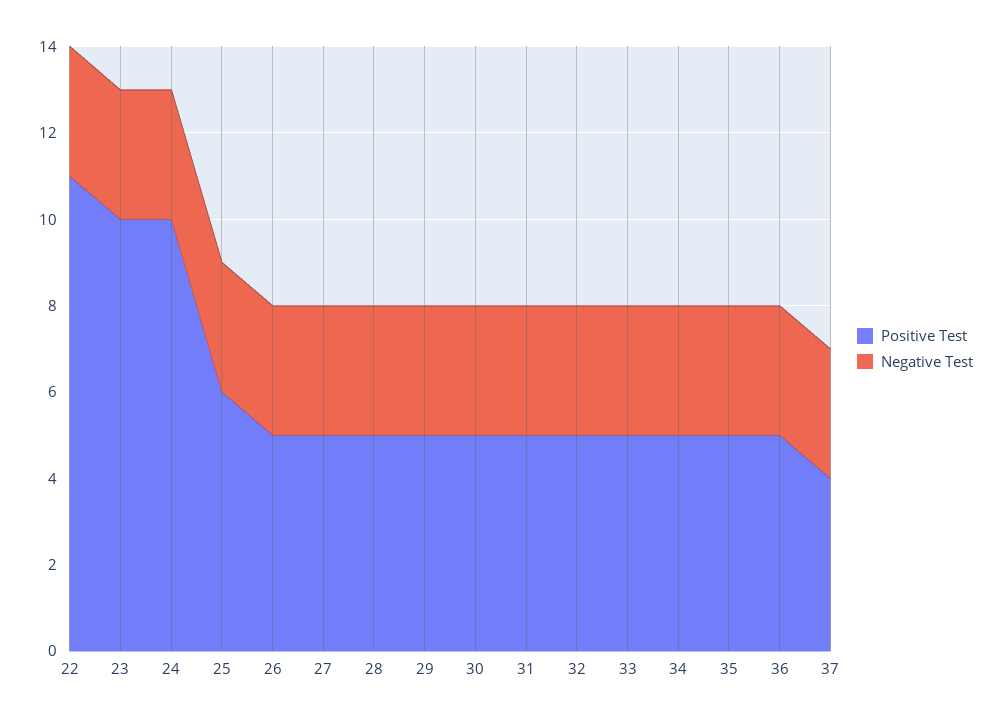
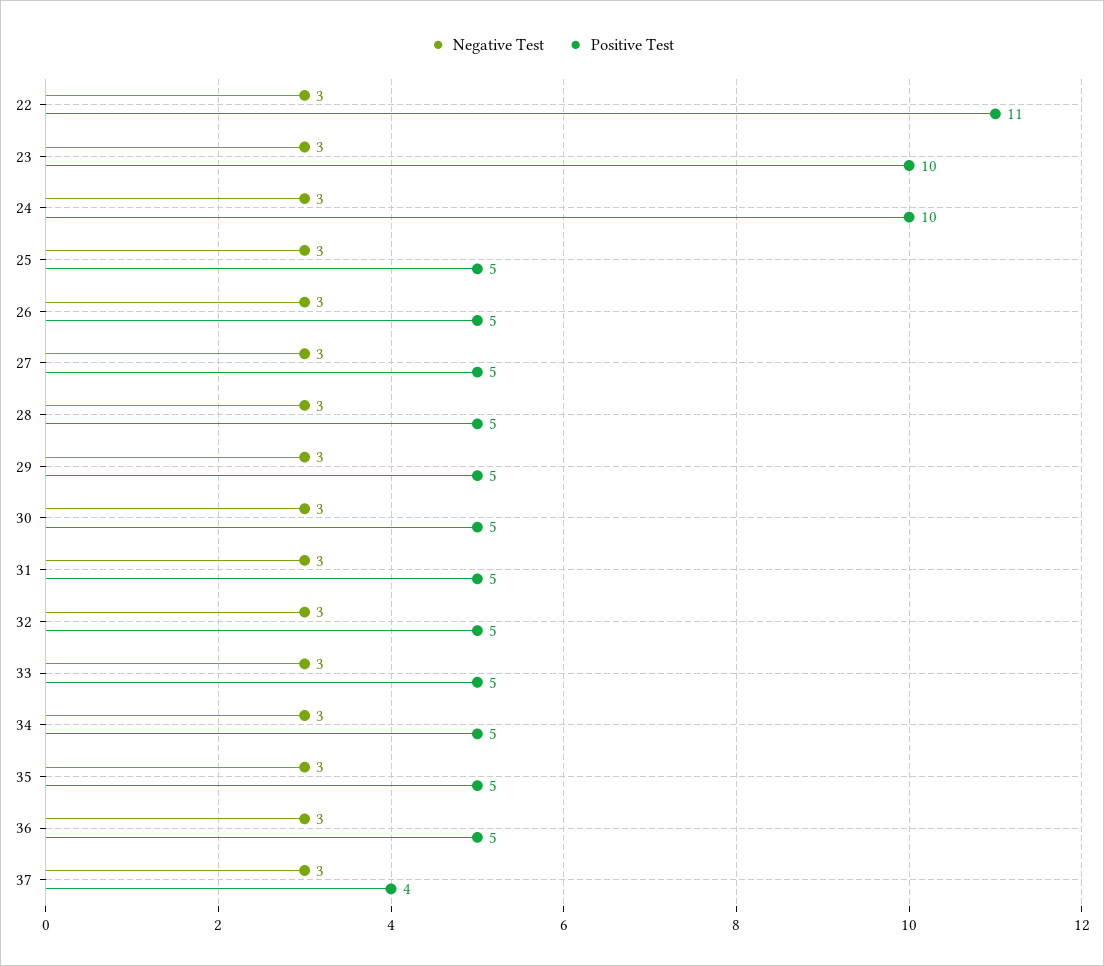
  {
    "Positive Test": {
      "22": 11,
      "23": 10,
      "24": 10,
-     "25": 6,
+     "25": 5,
      "26": 5,
      "27": 5,
      "28": 5,
      "29": 5,
      "30": 5,
      "31": 5,
      "32": 5,
      "33": 5,
      "34": 5,
      "35": 5,
      "36": 5,
      "37": 4
    },
    "Negative Test": {
      "22": 3,
      "23": 3,
      "24": 3,
      "25": 3,
      "26": 3,
      "27": 3,
      "28": 3,
      "29": 3,
      "30": 3,
      "31": 3,
      "32": 3,
      "33": 3,
      "34": 3,
      "35": 3,
      "36": 3,
      "37": 3
    }
  }

